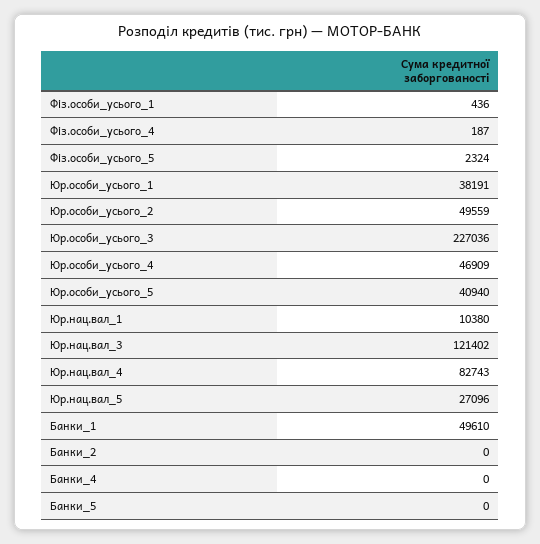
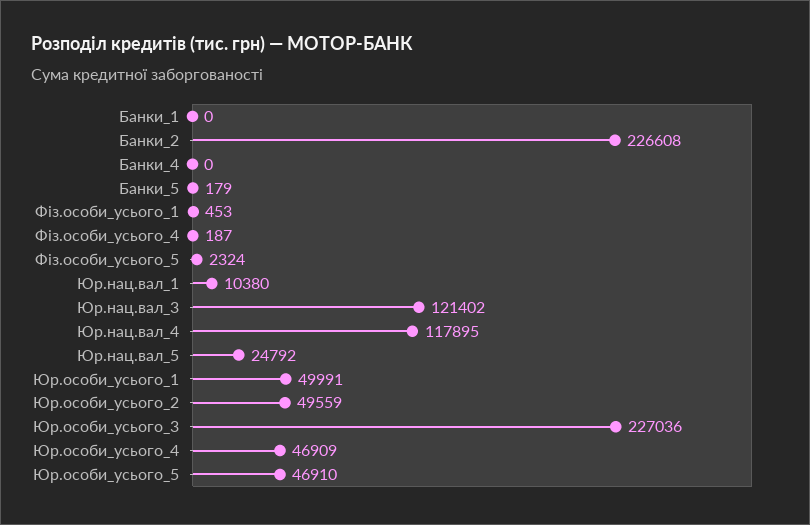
  {
-   "Фіз.особи_усього_1": 436,
+   "Фіз.особи_усього_1": 453,
    "Фіз.особи_усього_4": 187,
    "Фіз.особи_усього_5": 2324,
-   "Юр.особи_усього_1": 38191,
+   "Юр.особи_усього_1": 49991,
    "Юр.особи_усього_2": 49559,
    "Юр.особи_усього_3": 227036,
    "Юр.особи_усього_4": 46909,
-   "Юр.особи_усього_5": 40940,
+   "Юр.особи_усього_5": 46910,
    "Юр.нац.вал_1": 10380,
    "Юр.нац.вал_3": 121402,
-   "Юр.нац.вал_4": 82743,
+   "Юр.нац.вал_4": 117895,
-   "Юр.нац.вал_5": 27096,
+   "Юр.нац.вал_5": 24792,
-   "Банки_1": 49610,
+   "Банки_1": 0,
-   "Банки_2": 0,
+   "Банки_2": 226608,
    "Банки_4": 0,
-   "Банки_5": 0
+   "Банки_5": 179
  }

